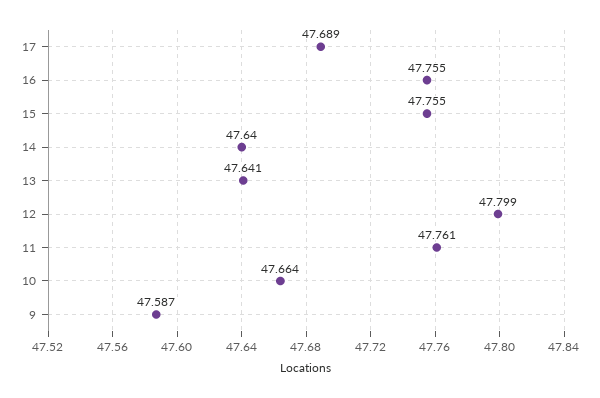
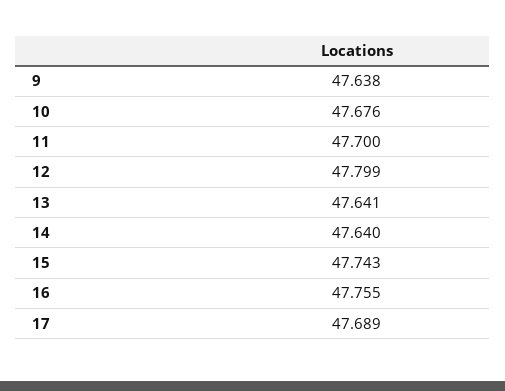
  {
    "17": 47.689,
    "16": 47.755,
-   "15": 47.755,
+   "15": 47.743,
    "14": 47.64,
    "13": 47.641,
    "12": 47.799,
-   "11": 47.761,
+   "11": 47.7,
-   "10": 47.664,
+   "10": 47.676,
-   "9": 47.587
+   "9": 47.638
  }

